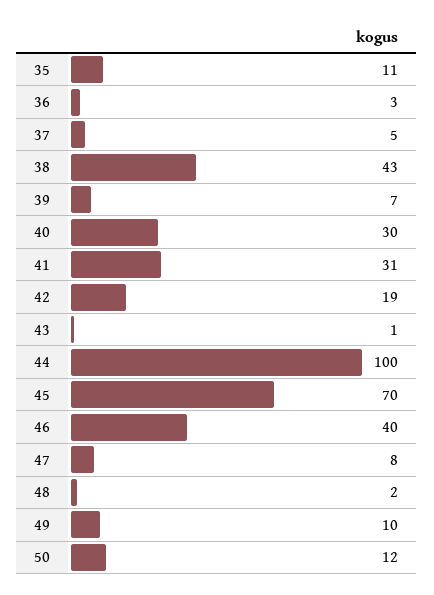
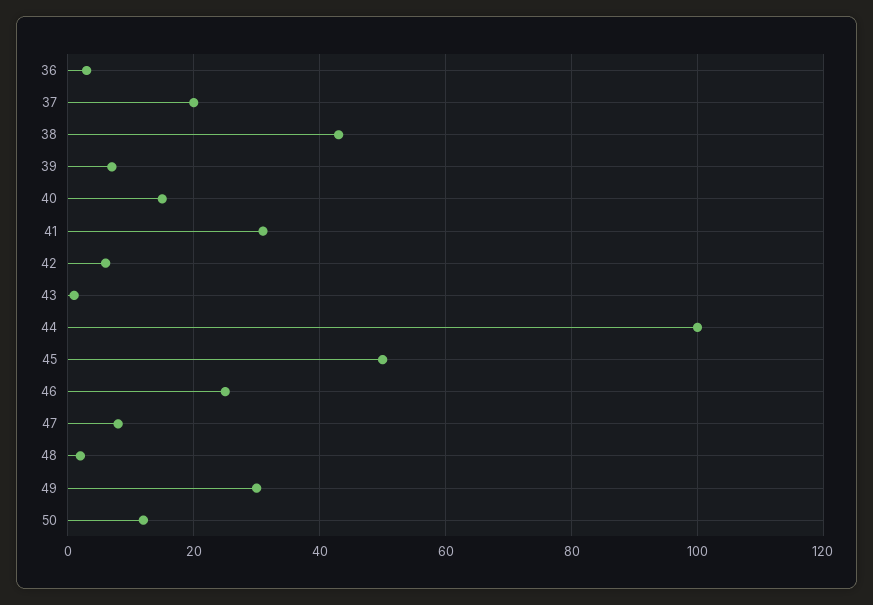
  {
-   "35": 11,
    "36": 3,
-   "37": 5,
+   "37": 20,
    "38": 43,
    "39": 7,
-   "40": 30,
+   "40": 15,
    "41": 31,
-   "42": 19,
+   "42": 5,
    "43": 1,
    "44": 100,
-   "45": 70,
+   "45": 50,
-   "46": 40,
+   "46": 25,
    "47": 8,
    "48": 2,
-   "49": 10,
+   "49": 30,
    "50": 12
  }

